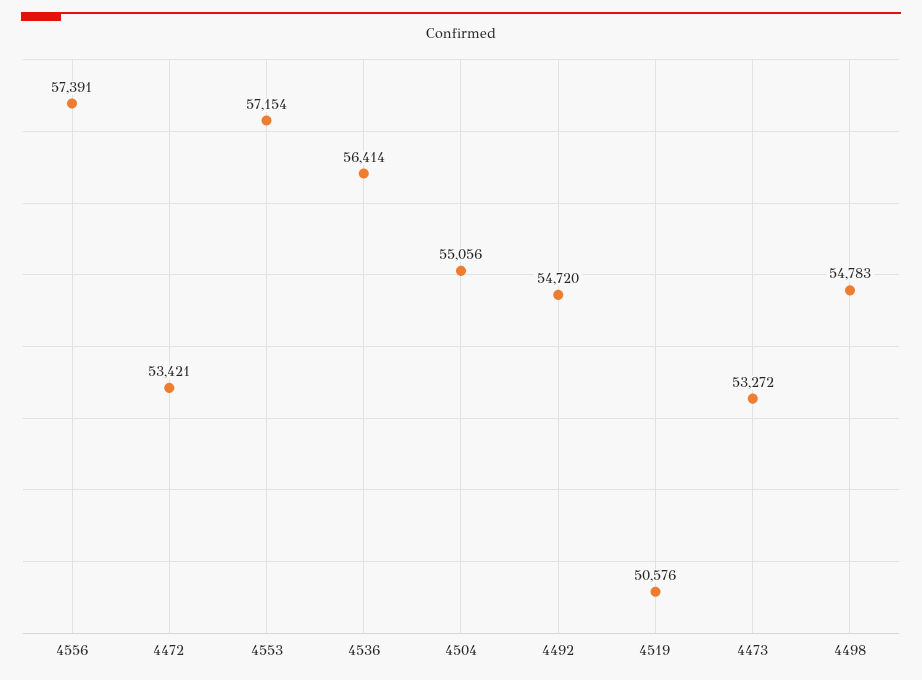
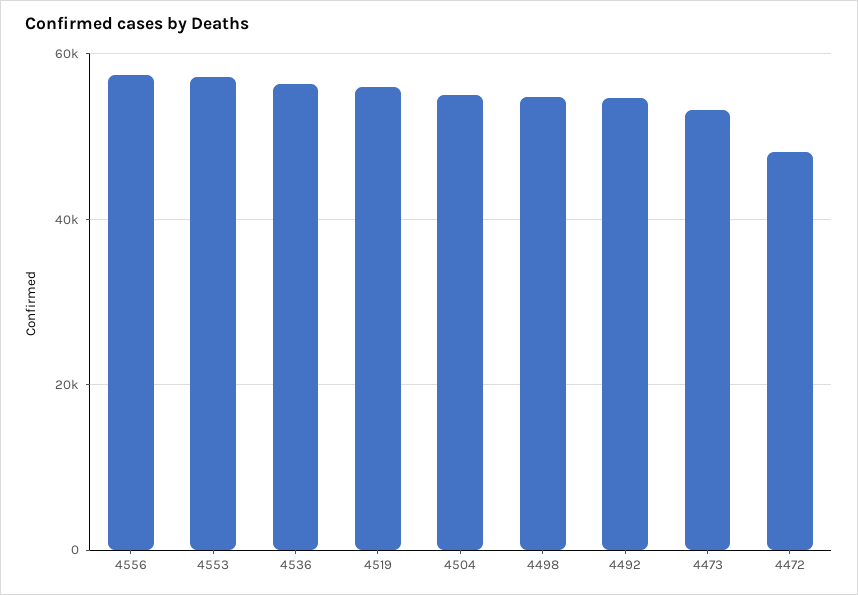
  {
    "4556": 57391,
-   "4472": 53421,
+   "4472": 48000,
    "4553": 57154,
    "4536": 56414,
    "4504": 55056,
    "4492": 54720,
-   "4519": 50576,
+   "4519": 56000,
    "4473": 53272,
    "4498": 54783
  }

